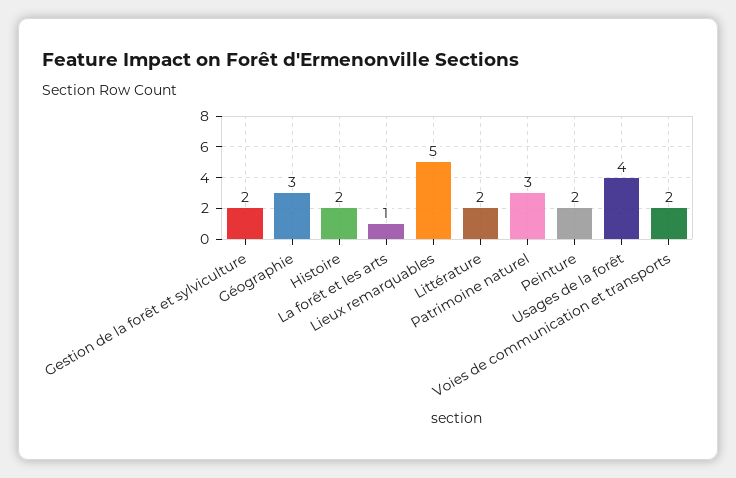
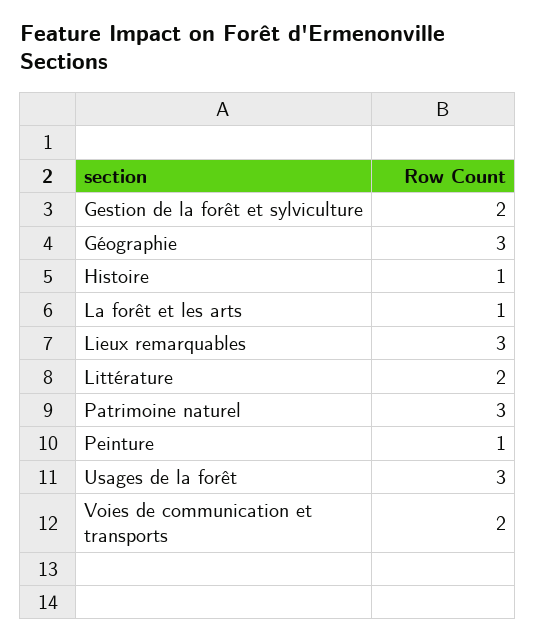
  {
    "Gestion de la forêt et sylviculture": 2,
    "Géographie": 3,
-   "Histoire": 2,
+   "Histoire": 1,
    "La forêt et les arts": 1,
-   "Lieux remarquables": 5,
+   "Lieux remarquables": 3,
    "Littérature": 2,
    "Patrimoine naturel": 3,
-   "Peinture": 2,
+   "Peinture": 1,
-   "Usages de la forêt": 4,
+   "Usages de la forêt": 3,
    "Voies de communication et transports": 2
  }

